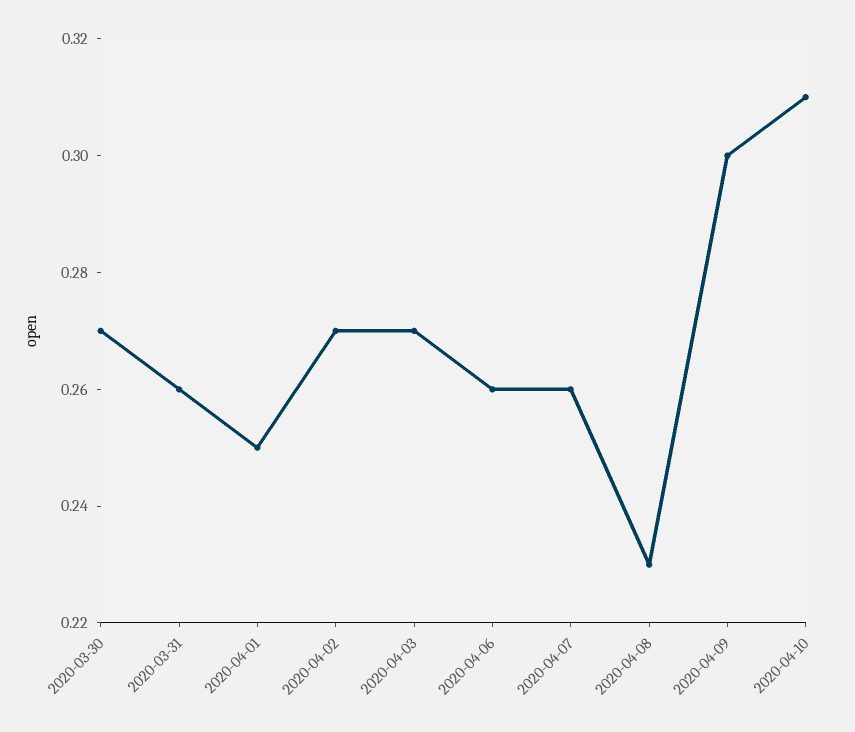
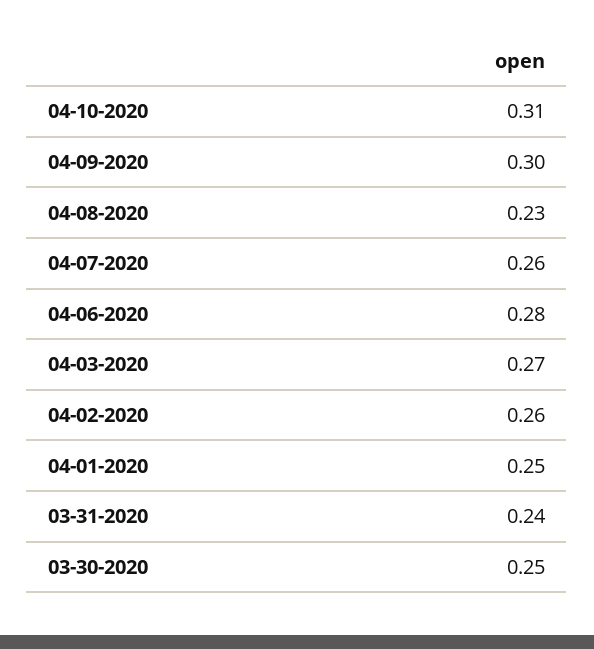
  {
-   "2020-03-30": 0.27,
+   "2020-03-30": 0.25,
-   "2020-03-31": 0.26,
+   "2020-03-31": 0.24,
    "2020-04-01": 0.25,
-   "2020-04-02": 0.27,
+   "2020-04-02": 0.26,
    "2020-04-03": 0.27,
-   "2020-04-06": 0.26,
+   "2020-04-06": 0.28,
    "2020-04-07": 0.26,
    "2020-04-08": 0.23,
    "2020-04-09": 0.3,
    "2020-04-10": 0.31
  }

